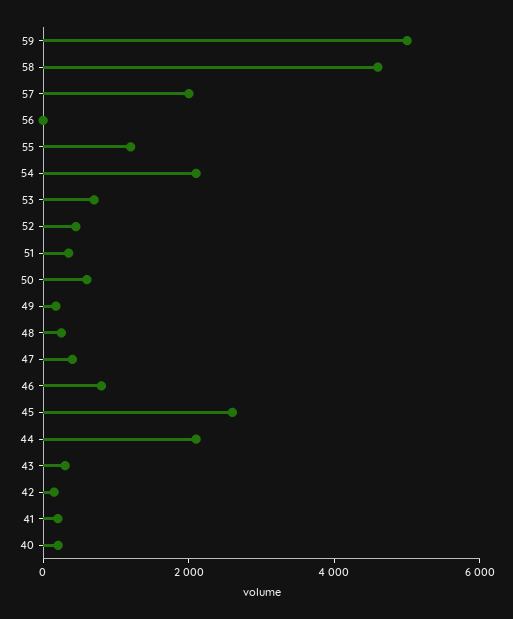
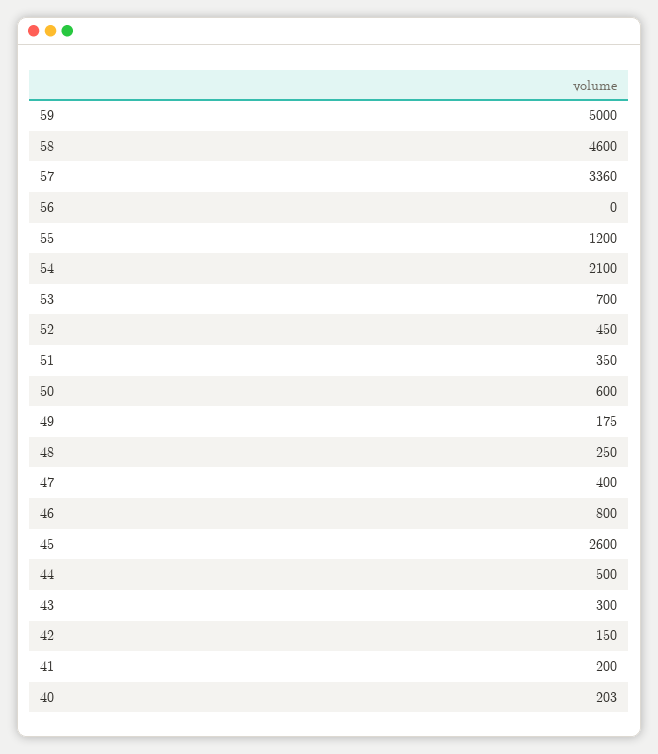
  {
    "59": 5000,
    "58": 4600,
-   "57": 2000,
+   "57": 3360,
    "56": 0,
    "55": 1200,
    "54": 2100,
    "53": 700,
    "52": 450,
    "51": 350,
    "50": 600,
    "49": 175,
    "48": 250,
    "47": 400,
    "46": 800,
    "45": 2600,
-   "44": 2000,
+   "44": 500,
    "43": 300,
    "42": 150,
    "41": 200,
    "40": 203
  }

